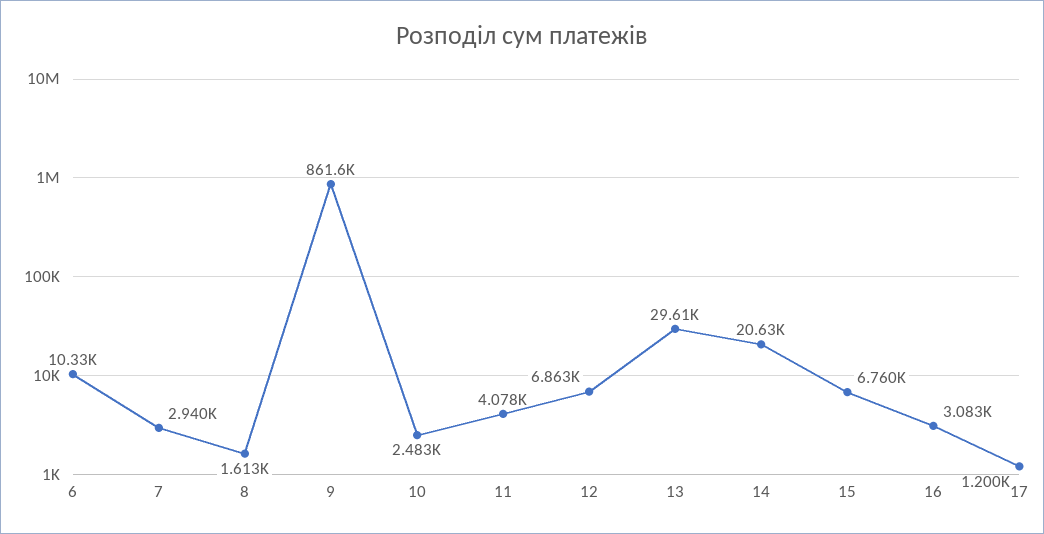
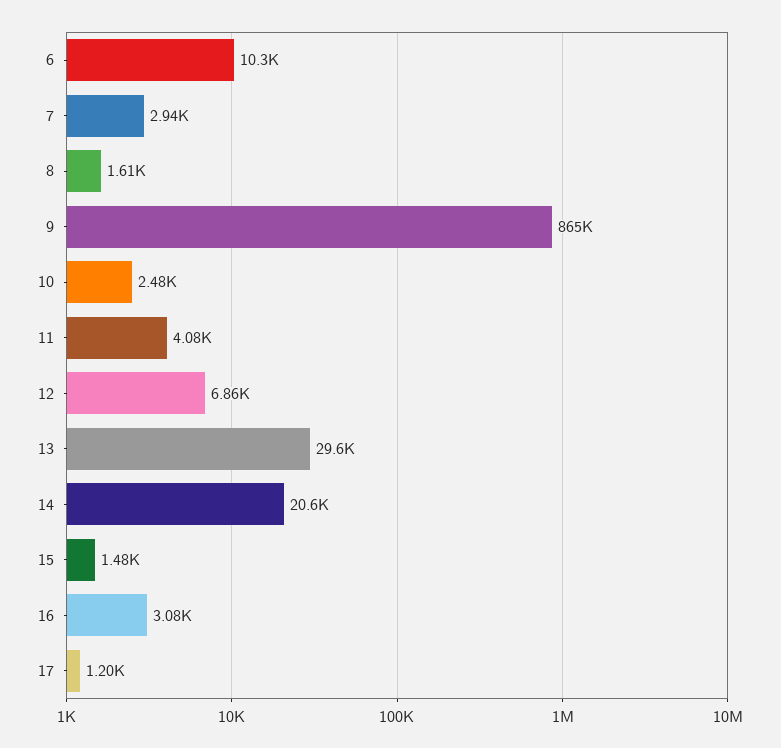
  {
    "6": 10330,
    "7": 2940,
    "8": 1613,
-   "9": 861600,
+   "9": 865000,
    "10": 2483,
    "11": 4078,
    "12": 6863,
    "13": 29610,
    "14": 20630,
-   "15": 6760,
+   "15": 1480,
    "16": 3083,
    "17": 1200
  }

